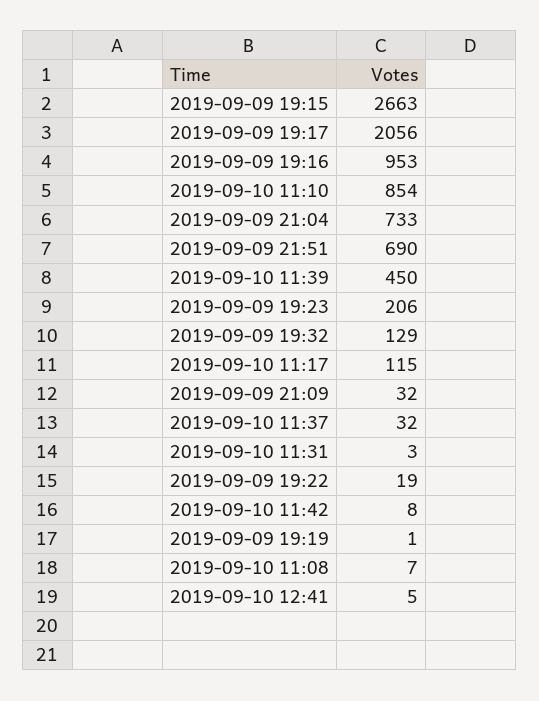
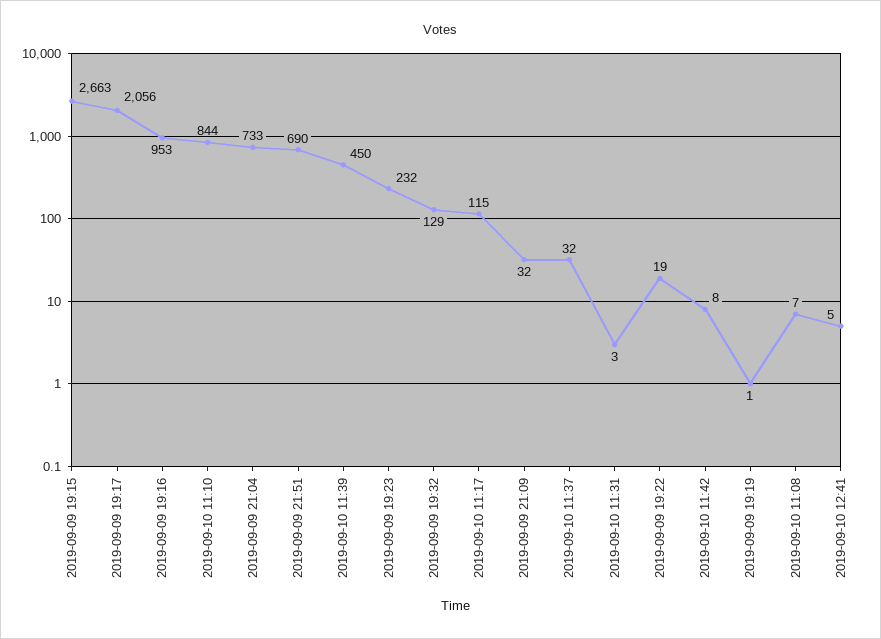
  {
    "2019-09-09 19:15": 2663,
    "2019-09-09 19:17": 2056,
    "2019-09-09 19:16": 953,
-   "2019-09-10 11:10": 854,
+   "2019-09-10 11:10": 844,
    "2019-09-09 21:04": 733,
    "2019-09-09 21:51": 690,
    "2019-09-10 11:39": 450,
-   "2019-09-09 19:23": 206,
+   "2019-09-09 19:23": 232,
    "2019-09-09 19:32": 129,
    "2019-09-10 11:17": 115,
    "2019-09-09 21:09": 32,
    "2019-09-10 11:37": 32,
    "2019-09-10 11:31": 3,
    "2019-09-09 19:22": 19,
    "2019-09-10 11:42": 8,
    "2019-09-09 19:19": 1,
    "2019-09-10 11:08": 7,
    "2019-09-10 12:41": 5
  }

